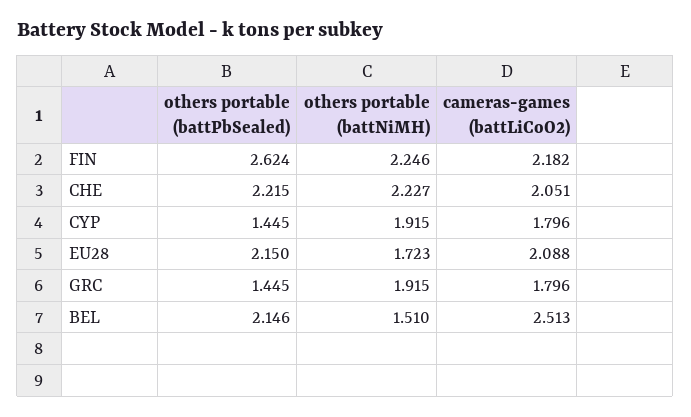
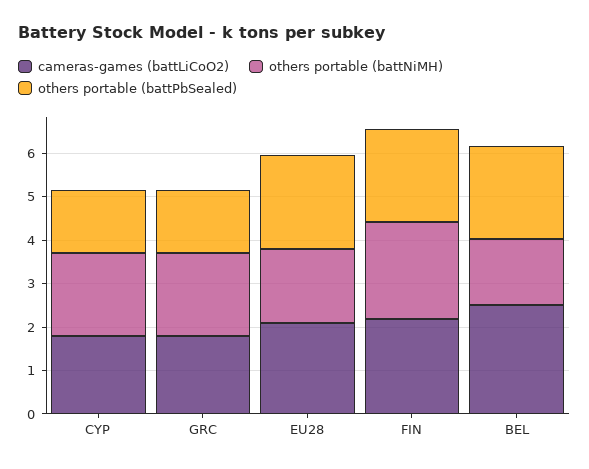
  {
    "others portable (battPbSealed)": {
-     "FIN": 2.624,
+     "FIN": 2.2,
-     "CHE": 2.215,
      "CYP": 1.445,
      "EU28": 2.15,
      "GRC": 1.445,
      "BEL": 2.146
    },
    "others portable (battNiMH)": {
      "FIN": 2.246,
-     "CHE": 2.227,
      "CYP": 1.915,
      "EU28": 1.723,
      "GRC": 1.915,
      "BEL": 1.51
    },
    "cameras-games (battLiCoO2)": {
      "FIN": 2.182,
-     "CHE": 2.051,
      "CYP": 1.796,
      "EU28": 2.088,
      "GRC": 1.796,
      "BEL": 2.513
    }
  }

